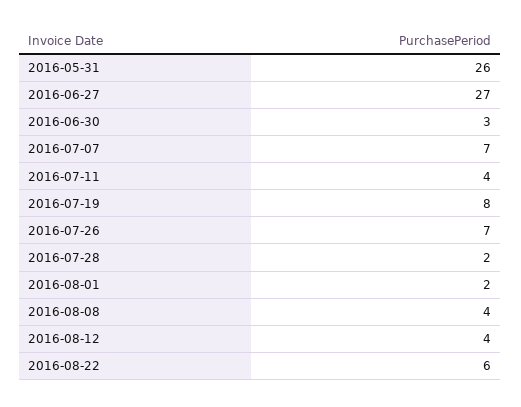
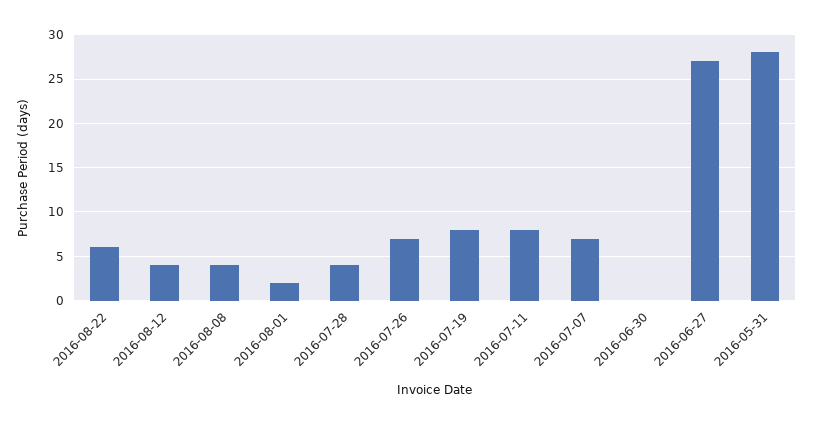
  {
-   "2016-05-31": 26,
+   "2016-05-31": 28,
    "2016-06-27": 27,
-   "2016-06-30": 3,
+   "2016-06-30": 0,
    "2016-07-07": 7,
-   "2016-07-11": 4,
+   "2016-07-11": 8,
    "2016-07-19": 8,
    "2016-07-26": 7,
-   "2016-07-28": 2,
+   "2016-07-28": 4,
    "2016-08-01": 2,
    "2016-08-08": 4,
    "2016-08-12": 4,
    "2016-08-22": 6
  }

